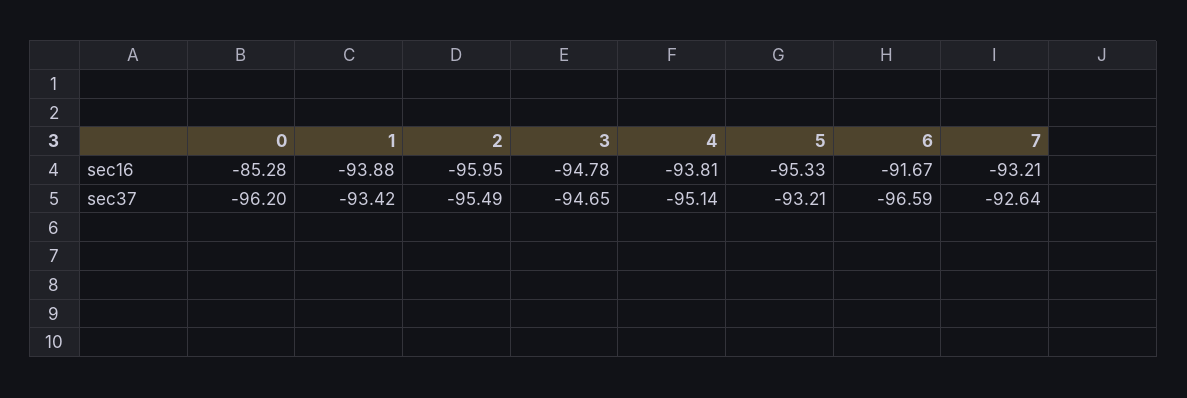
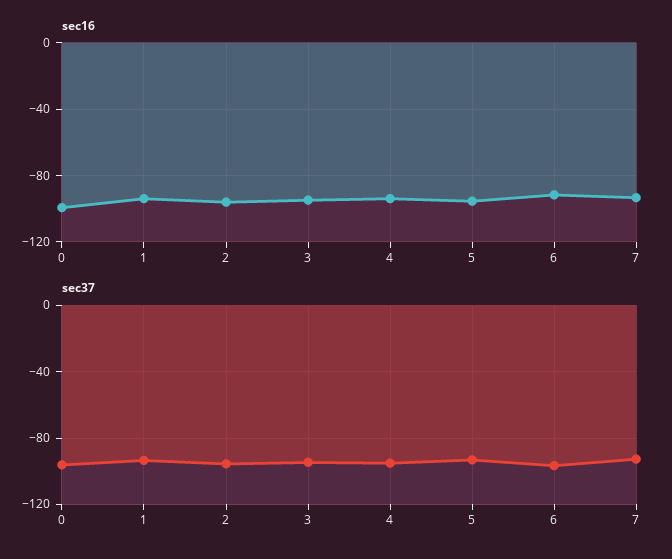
  {
    "sec16": {
-     "0": -85.28,
+     "0": -100,
      "1": -93.88,
      "2": -95.95,
      "3": -94.78,
      "4": -93.81,
      "5": -95.33,
      "6": -91.67,
      "7": -93.21
    },
    "sec37": {
      "0": -96.2,
      "1": -93.42,
      "2": -95.49,
      "3": -94.65,
      "4": -95.14,
      "5": -93.21,
      "6": -96.59,
      "7": -92.64
    }
  }

